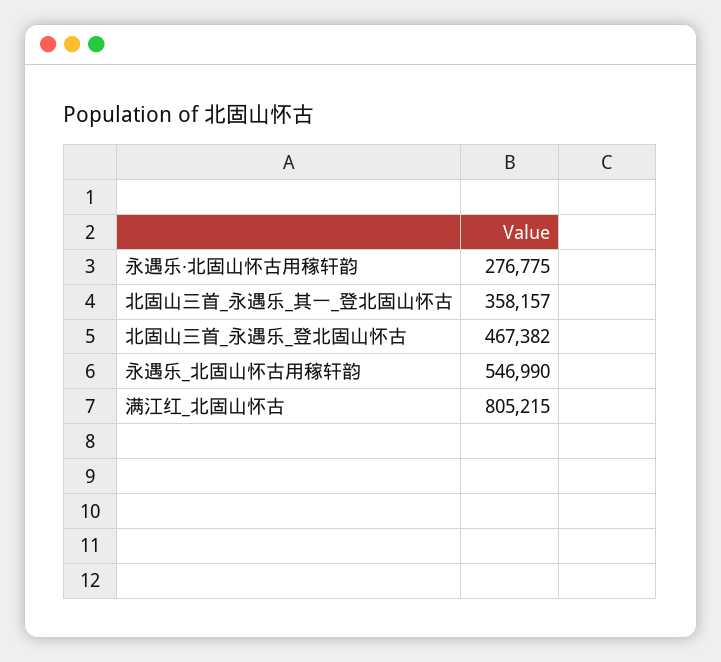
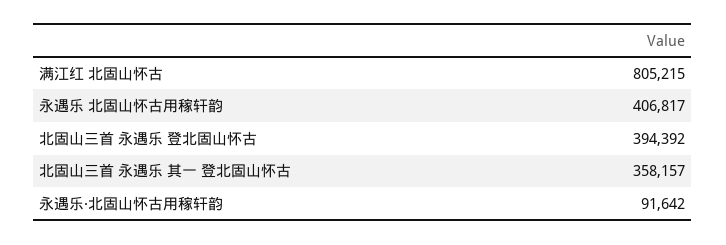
  {
-   "永遇乐·北固山怀古用稼轩韵": 276775,
+   "永遇乐·北固山怀古用稼轩韵": 91642,
    "北固山三首_永遇乐_其一_登北固山怀古": 358157,
-   "北固山三首_永遇乐_登北固山怀古": 467382,
+   "北固山三首_永遇乐_登北固山怀古": 394392,
-   "永遇乐_北固山怀古用稼轩韵": 546990,
+   "永遇乐_北固山怀古用稼轩韵": 406817,
    "满江红_北固山怀古": 805215
  }

